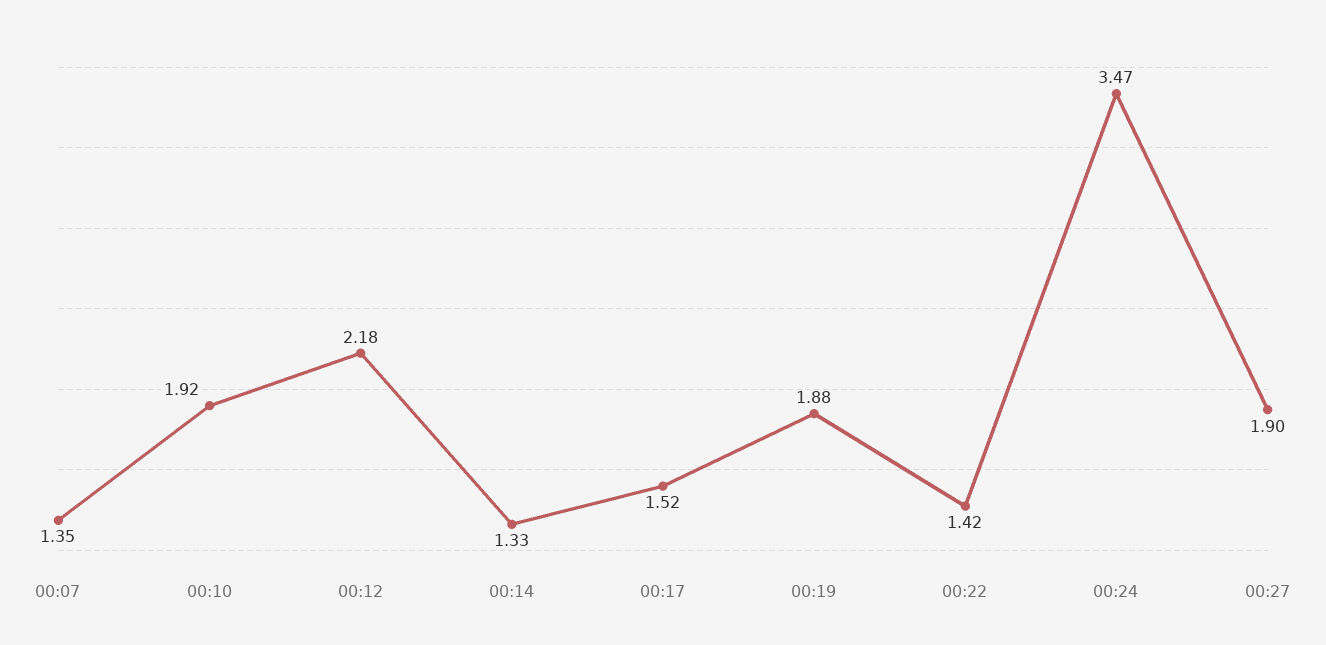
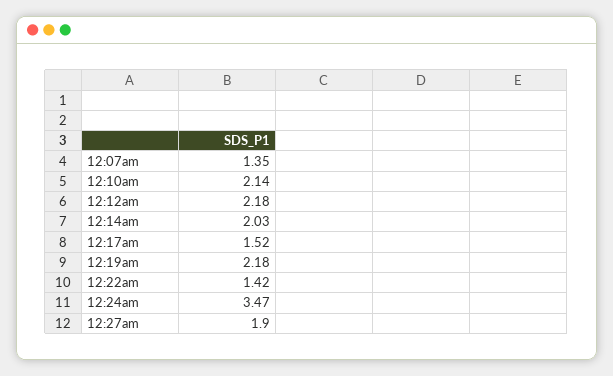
  {
    "00:07": 1.35,
-   "00:10": 1.92,
+   "00:10": 2.14,
    "00:12": 2.18,
-   "00:14": 1.33,
+   "00:14": 2.03,
    "00:17": 1.52,
-   "00:19": 1.88,
+   "00:19": 2.18,
    "00:22": 1.42,
    "00:24": 3.47,
    "00:27": 1.9
  }

